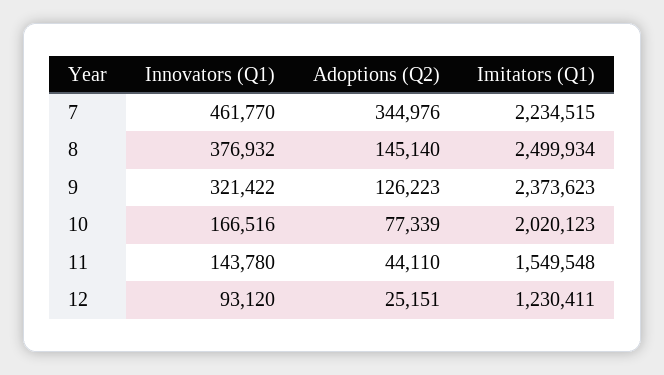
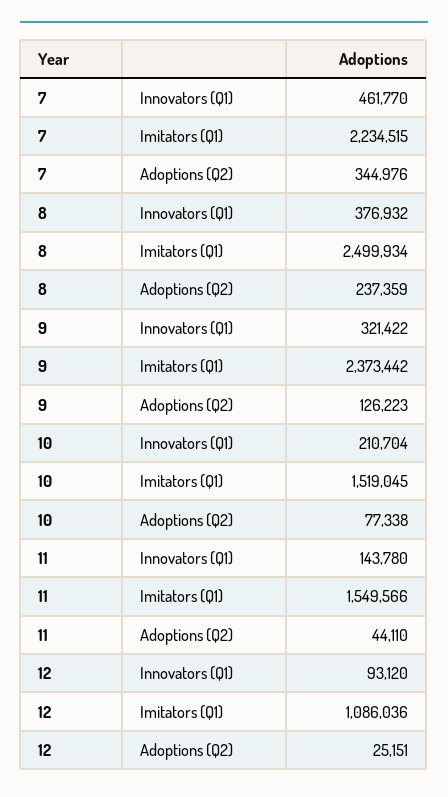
  {
    "Innovators (Q1)": {
      "7": 461770,
      "8": 376932,
      "9": 321422,
-     "10": 166516,
+     "10": 210704,
      "11": 143780,
      "12": 93120
    },
    "Adoptions (Q2)": {
      "7": 344976,
-     "8": 145140,
+     "8": 237359,
      "9": 126223,
-     "10": 77339,
+     "10": 77338,
      "11": 44110,
      "12": 25151
    },
    "Imitators (Q1)": {
      "7": 2234515,
      "8": 2499934,
-     "9": 2373623,
+     "9": 2373442,
-     "10": 2020123,
+     "10": 1519045,
-     "11": 1549548,
+     "11": 1549566,
-     "12": 1230411
+     "12": 1086036
    }
  }

